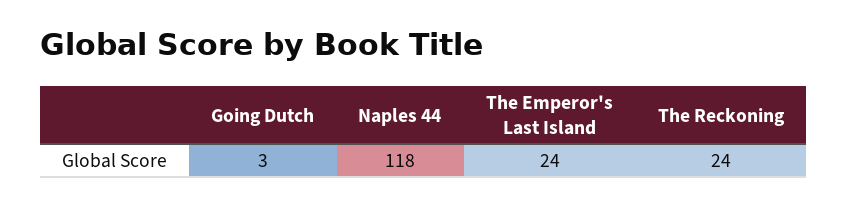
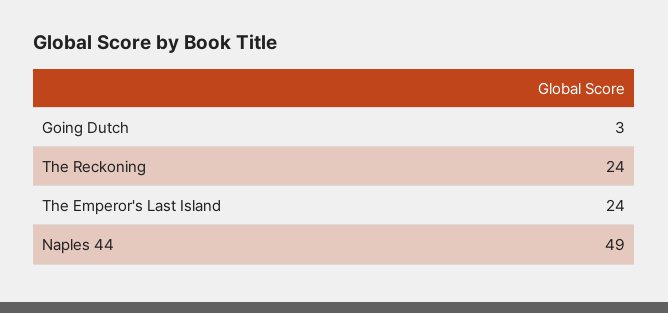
  {
    "Going Dutch": 3,
-   "Naples 44": 118,
+   "Naples 44": 49,
    "The Emperor's Last Island": 24,
    "The Reckoning": 24
  }

